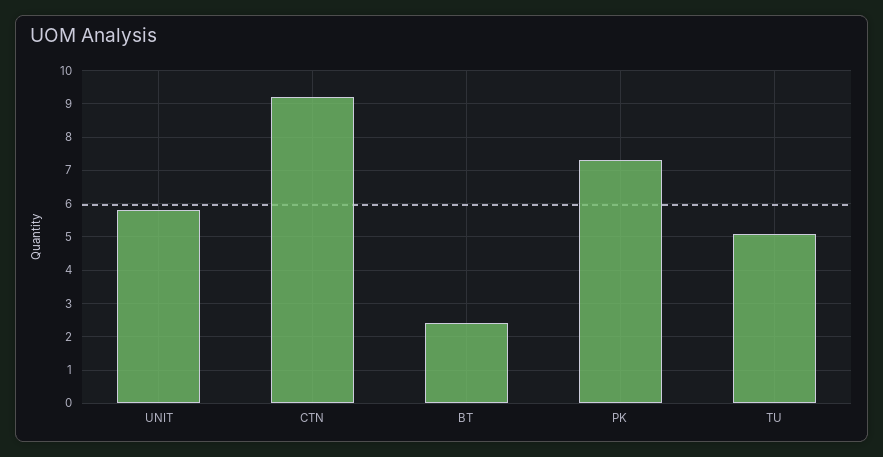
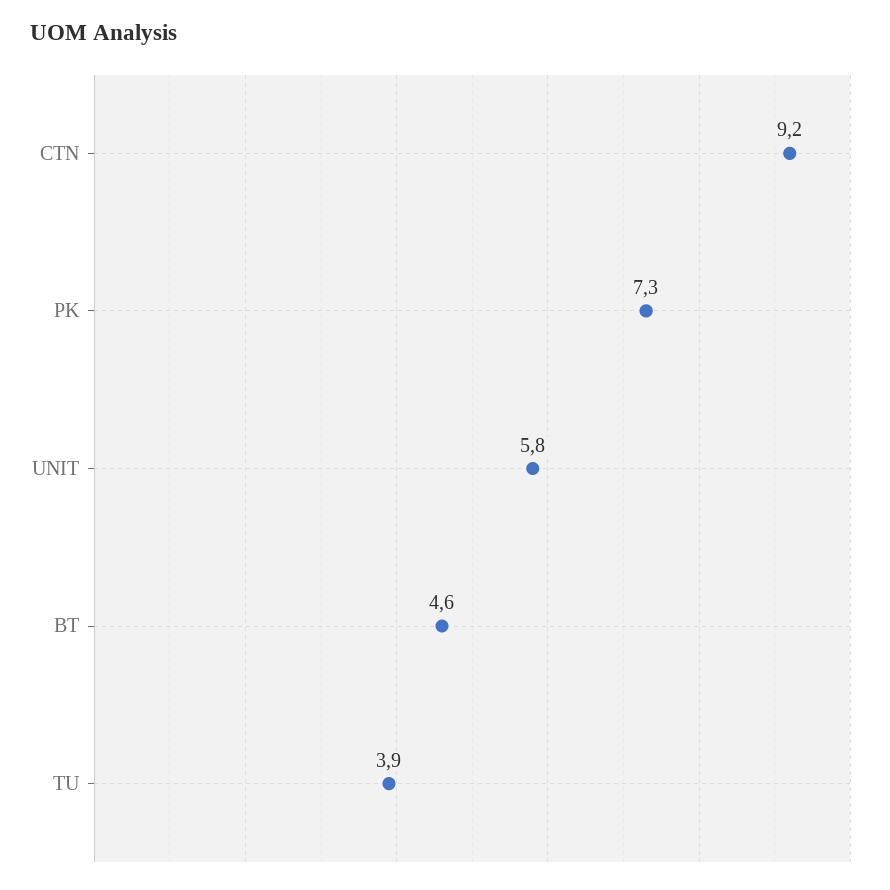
  {
    "UNIT": 5.8,
    "CTN": 9.2,
-   "BT": 2.5,
+   "BT": 4.6,
    "PK": 7.3,
-   "TU": 5
+   "TU": 3.9
  }

